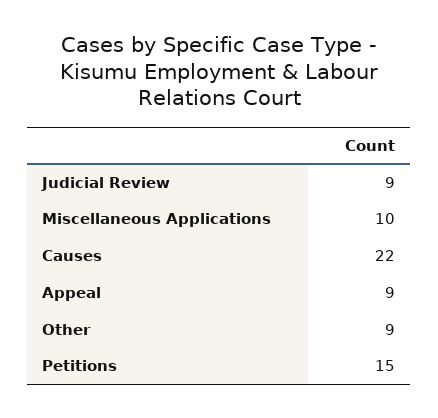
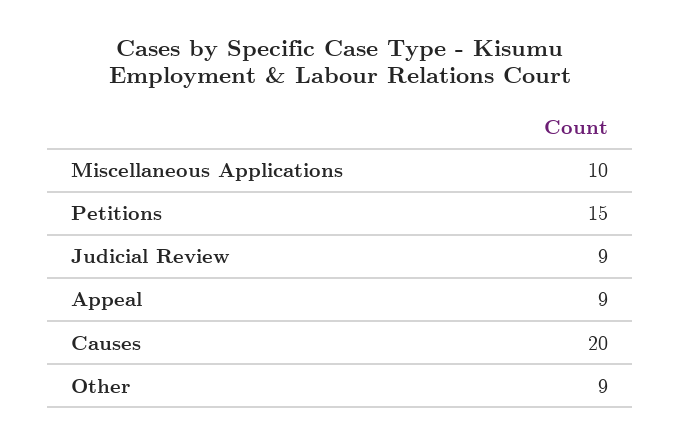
  {
    "Judicial Review": 9,
    "Miscellaneous Applications": 10,
-   "Causes": 22,
+   "Causes": 20,
    "Appeal": 9,
    "Other": 9,
    "Petitions": 15
  }

